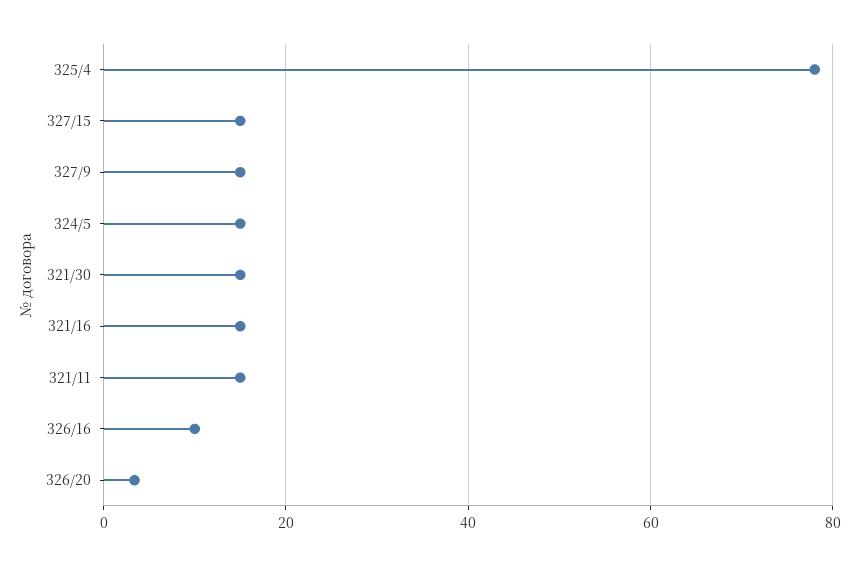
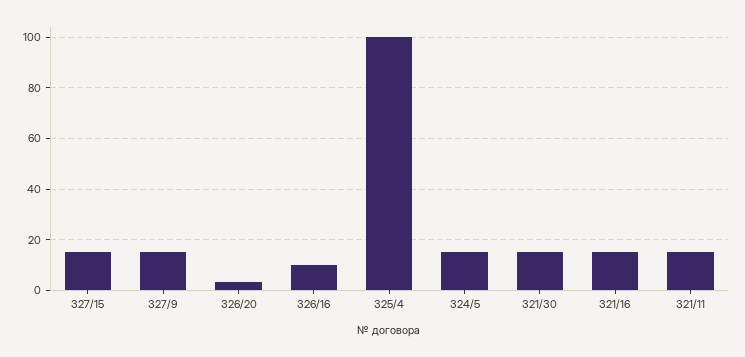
  {
-   "325/4": 78,
+   "325/4": 100,
    "327/15": 16,
    "327/9": 16,
    "324/5": 16,
    "321/30": 16,
    "321/16": 16,
    "321/11": 16,
    "326/16": 10,
    "326/20": 4
  }

